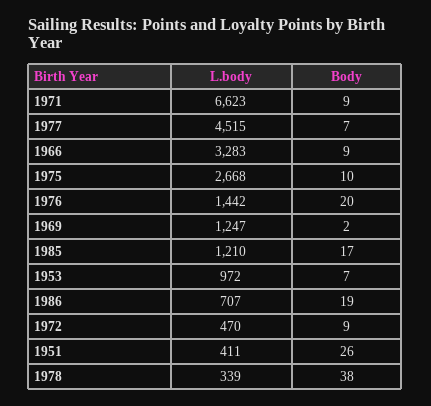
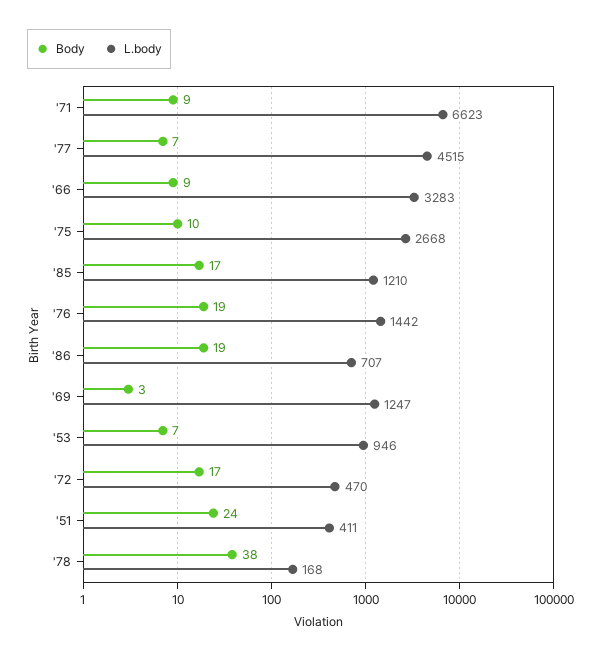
  {
    "L.body": {
      "1971": 6623,
      "1977": 4515,
      "1966": 3283,
      "1975": 2668,
      "1976": 1442,
      "1969": 1247,
      "1985": 1210,
-     "1953": 972,
+     "1953": 946,
      "1986": 707,
      "1972": 470,
      "1951": 411,
-     "1978": 339
+     "1978": 168
    },
    "Body": {
      "1971": 9,
      "1977": 7,
      "1966": 9,
      "1975": 10,
-     "1976": 20,
+     "1976": 19,
-     "1969": 2,
+     "1969": 3,
      "1985": 17,
      "1953": 7,
      "1986": 19,
-     "1972": 9,
+     "1972": 17,
-     "1951": 26,
+     "1951": 24,
      "1978": 38
    }
  }

